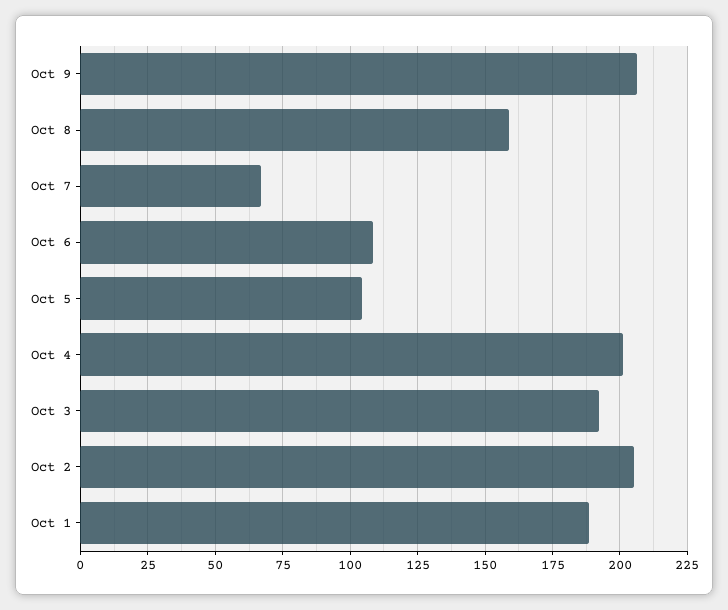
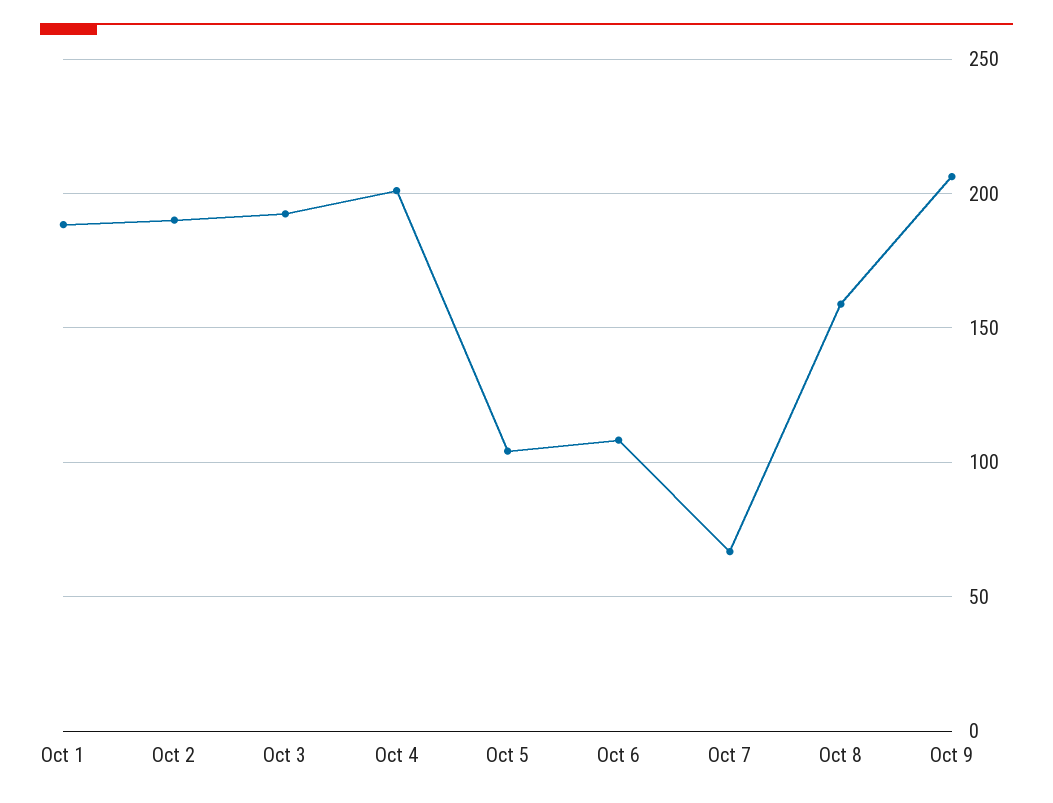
  {
    "Oct 9": 207.5,
    "Oct 8": 160,
    "Oct 7": 67.5,
    "Oct 6": 107.5,
    "Oct 5": 105,
    "Oct 4": 200,
    "Oct 3": 192.5,
-   "Oct 2": 205,
+   "Oct 2": 190,
    "Oct 1": 187.5
  }

